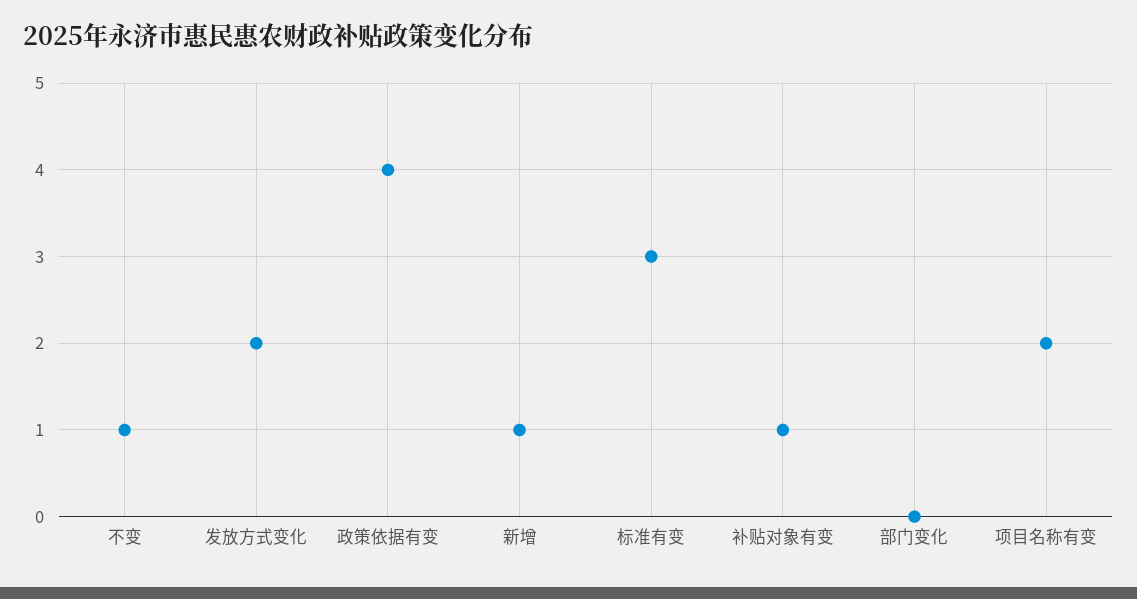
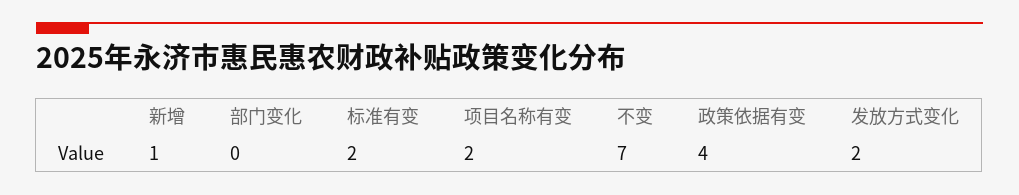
  {
-   "不变": 1,
+   "不变": 7,
    "发放方式变化": 2,
    "政策依据有变": 4,
    "新增": 1,
-   "标准有变": 3,
+   "标准有变": 2,
-   "补贴对象有变": 1,
    "部门变化": 0,
    "项目名称有变": 2
  }

